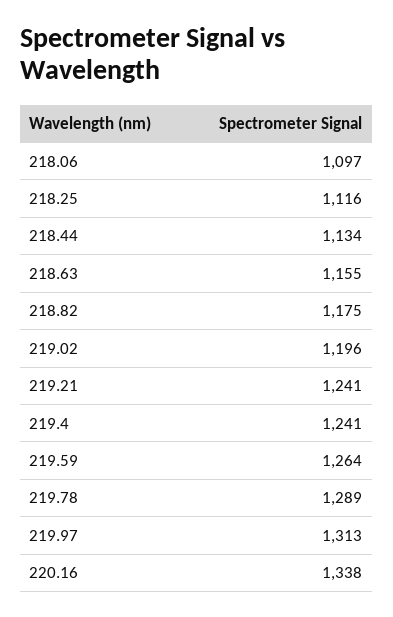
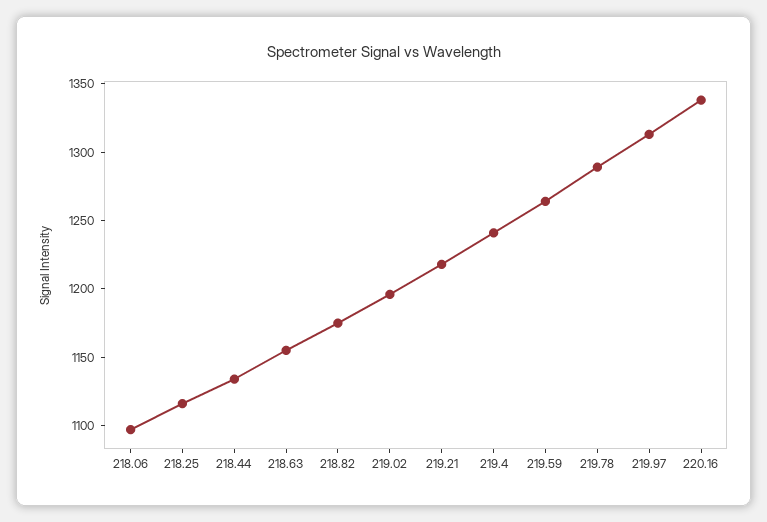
  {
    "218.06": 1097,
    "218.25": 1116,
    "218.44": 1134,
    "218.63": 1155,
    "218.82": 1175,
    "219.02": 1196,
-   "219.21": 1241,
+   "219.21": 1220,
    "219.4": 1241,
    "219.59": 1264,
    "219.78": 1289,
    "219.97": 1313,
    "220.16": 1338
  }

